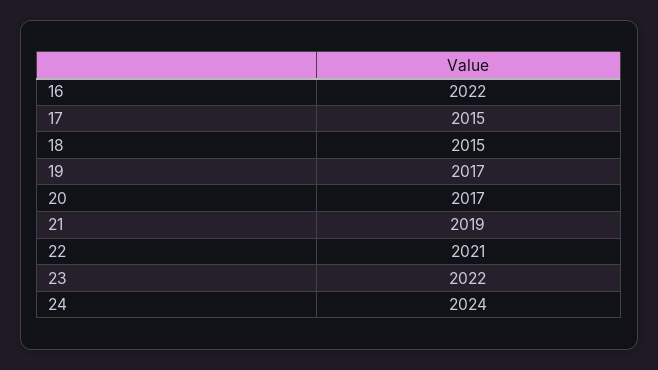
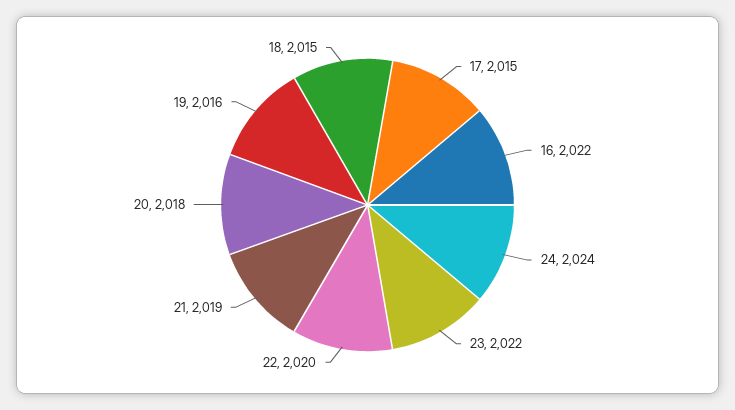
  {
    "16": 2022,
    "17": 2015,
    "18": 2015,
-   "19": 2017,
+   "19": 2016,
-   "20": 2017,
+   "20": 2018,
    "21": 2019,
-   "22": 2021,
+   "22": 2020,
    "23": 2022,
    "24": 2024
  }

